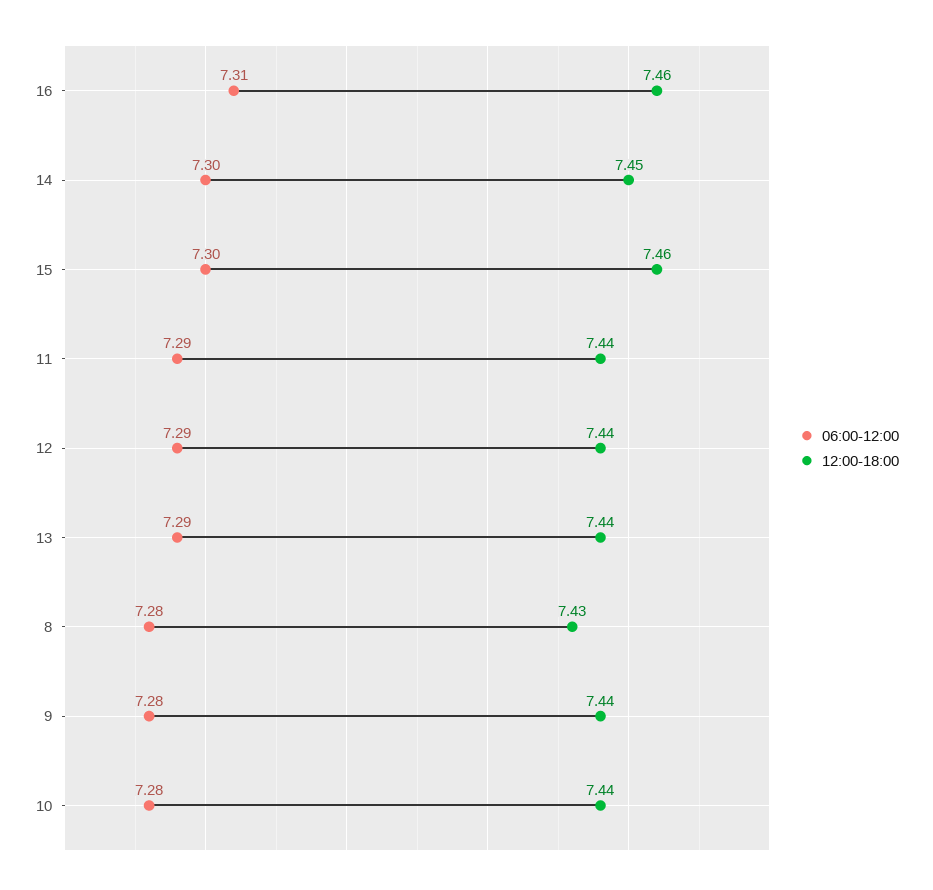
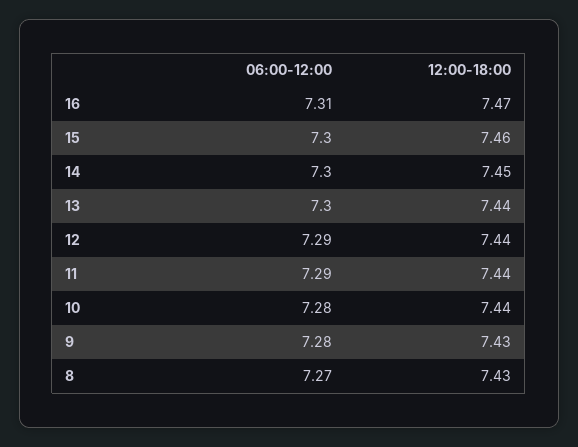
  {
    "06:00-12:00": {
      "16": 7.31,
      "14": 7.3,
      "15": 7.3,
      "11": 7.29,
      "12": 7.29,
-     "13": 7.29,
+     "13": 7.3,
-     "8": 7.28,
+     "8": 7.27,
      "9": 7.28,
      "10": 7.28
    },
    "12:00-18:00": {
-     "16": 7.46,
+     "16": 7.47,
      "14": 7.45,
      "15": 7.46,
      "11": 7.44,
      "12": 7.44,
      "13": 7.44,
      "8": 7.43,
-     "9": 7.44,
+     "9": 7.43,
      "10": 7.44
    }
  }

